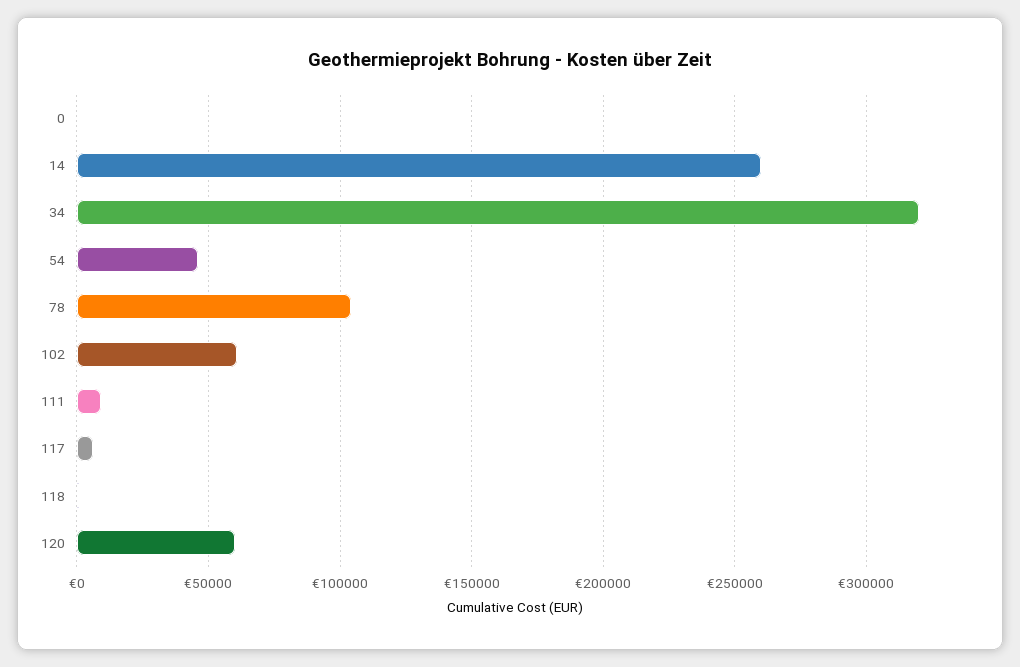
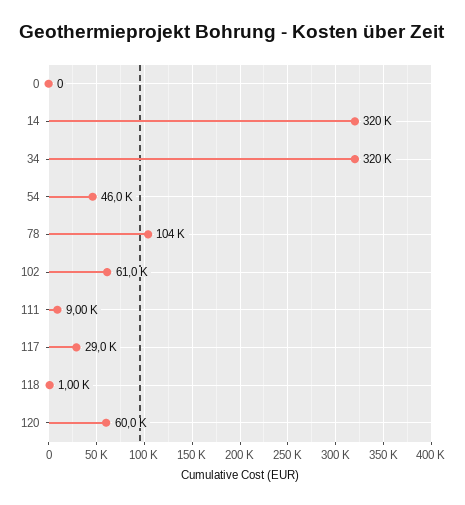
  {
    "0": 0,
-   "14": 260000,
+   "14": 320000,
    "34": 320000,
    "54": 46000,
    "78": 104000,
    "102": 61000,
    "111": 9000,
-   "117": 5000,
+   "117": 29000,
    "118": 1000,
    "120": 60000
  }

